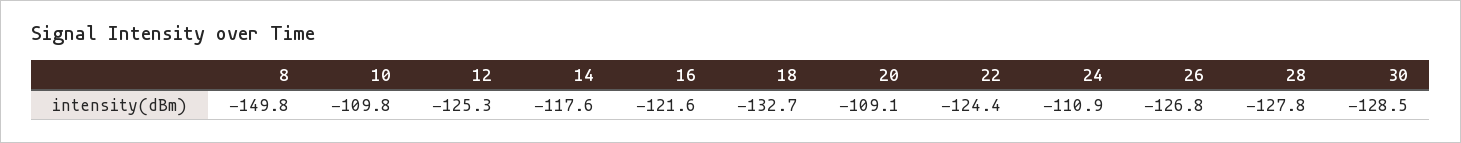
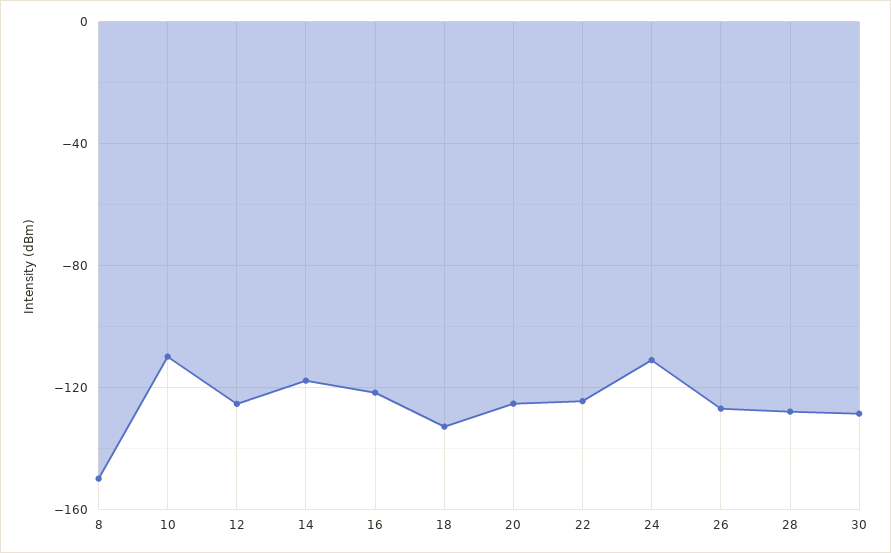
  {
    "8": -149.8,
    "10": -109.8,
    "12": -125.3,
    "14": -117.6,
    "16": -121.6,
    "18": -132.7,
-   "20": -109.1,
+   "20": -125,
    "22": -124.4,
    "24": -110.9,
    "26": -126.8,
    "28": -127.8,
    "30": -128.5
  }

